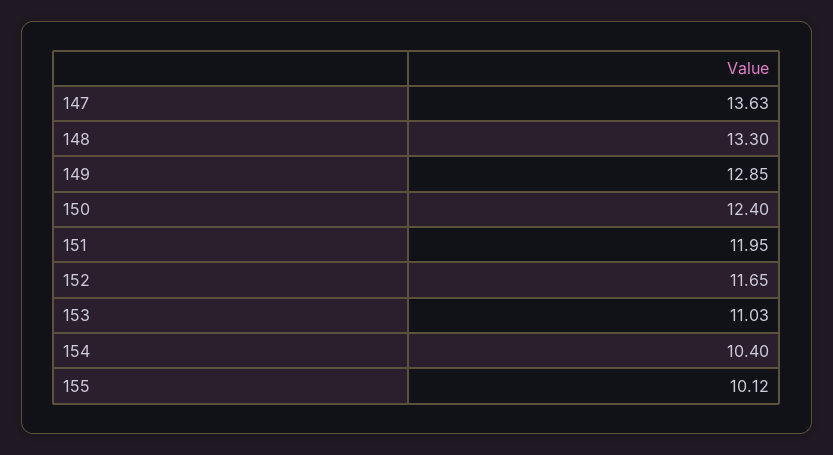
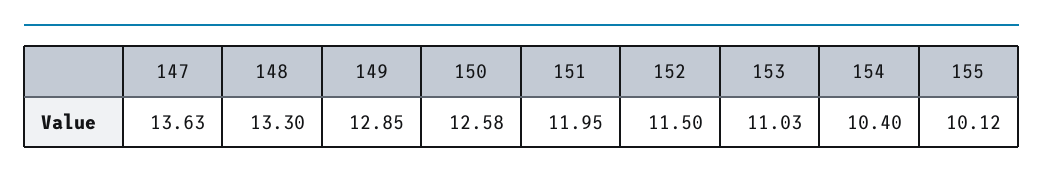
  {
    "147": 13.63,
    "148": 13.3,
    "149": 12.85,
-   "150": 12.4,
+   "150": 12.58,
    "151": 11.95,
-   "152": 11.65,
+   "152": 11.5,
    "153": 11.03,
    "154": 10.4,
    "155": 10.12
  }

